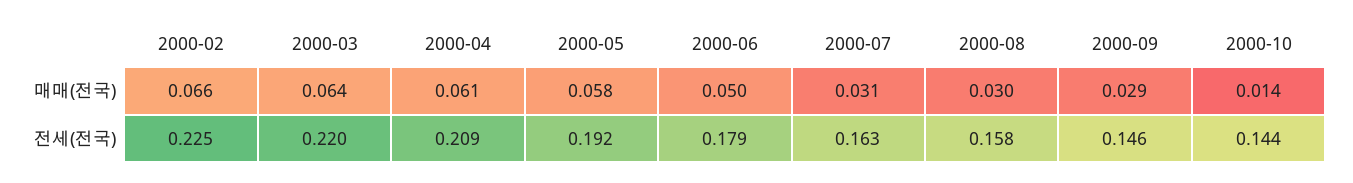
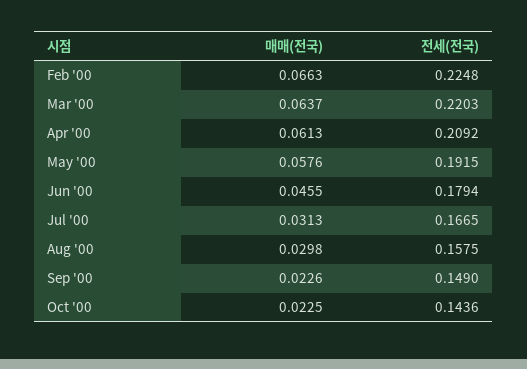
  {
    "2000-02": {
      "매매(전국)": 0.0663,
      "전세(전국)": 0.2248
    },
    "2000-03": {
      "매매(전국)": 0.0637,
      "전세(전국)": 0.2203
    },
    "2000-04": {
      "매매(전국)": 0.0613,
      "전세(전국)": 0.2092
    },
    "2000-05": {
      "매매(전국)": 0.0576,
      "전세(전국)": 0.1915
    },
    "2000-06": {
-     "매매(전국)": 0.05,
+     "매매(전국)": 0.0455,
      "전세(전국)": 0.1794
    },
    "2000-07": {
      "매매(전국)": 0.0313,
-     "전세(전국)": 0.163
+     "전세(전국)": 0.1665
    },
    "2000-08": {
      "매매(전국)": 0.0298,
      "전세(전국)": 0.1575
    },
    "2000-09": {
-     "매매(전국)": 0.029,
+     "매매(전국)": 0.0226,
-     "전세(전국)": 0.146
+     "전세(전국)": 0.149
    },
    "2000-10": {
-     "매매(전국)": 0.014,
+     "매매(전국)": 0.0225,
      "전세(전국)": 0.1436
    }
  }

